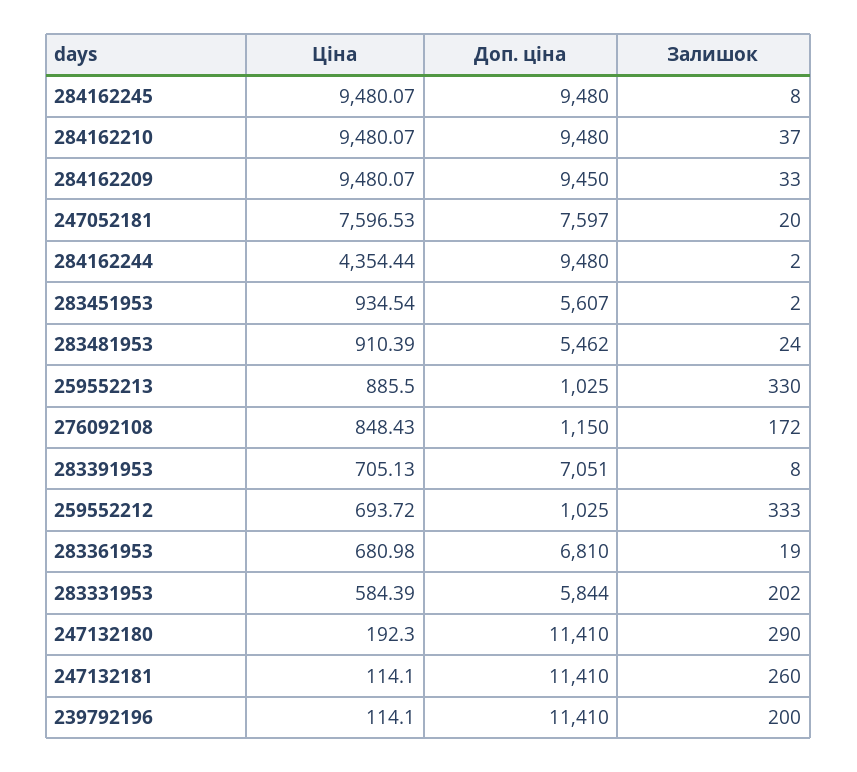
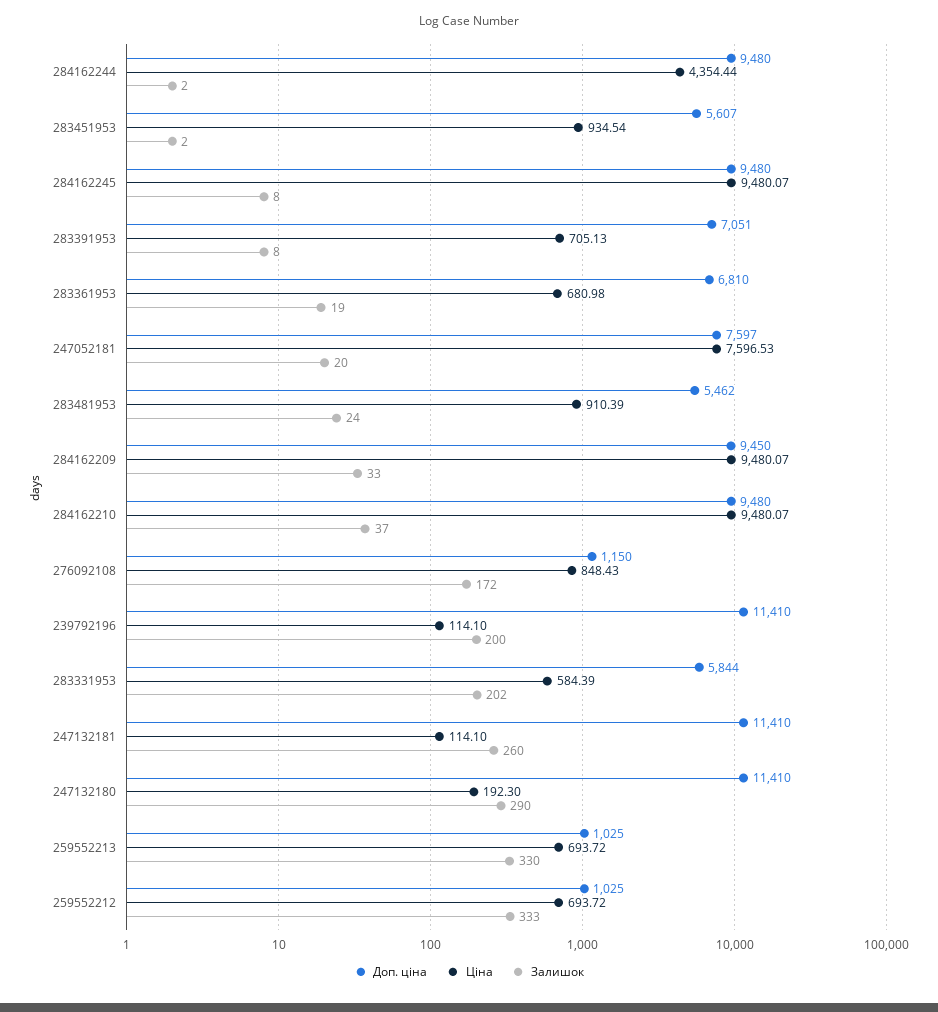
  {
    "Ціна": {
      "284162245": 9480.07,
      "284162210": 9480.07,
      "284162209": 9480.07,
      "247052181": 7596.53,
      "284162244": 4354.44,
      "283451953": 934.54,
      "283481953": 910.39,
-     "259552213": 885.5,
+     "259552213": 693.72,
      "276092108": 848.43,
      "283391953": 705.13,
      "259552212": 693.72,
      "283361953": 680.98,
      "283331953": 584.39,
      "247132180": 192.3,
      "247132181": 114.1,
      "239792196": 114.1
    },
    "Доп. ціна": {
      "284162245": 9480,
      "284162210": 9480,
      "284162209": 9450,
      "247052181": 7597,
      "284162244": 9480,
      "283451953": 5607,
      "283481953": 5462,
      "259552213": 1025,
      "276092108": 1150,
      "283391953": 7051,
      "259552212": 1025,
      "283361953": 6810,
      "283331953": 5844,
      "247132180": 11410,
      "247132181": 11410,
      "239792196": 11410
    },
    "Залишок": {
      "284162245": 8,
      "284162210": 37,
      "284162209": 33,
      "247052181": 20,
      "284162244": 2,
      "283451953": 2,
      "283481953": 24,
      "259552213": 330,
      "276092108": 172,
      "283391953": 8,
      "259552212": 333,
      "283361953": 19,
      "283331953": 202,
      "247132180": 290,
      "247132181": 260,
      "239792196": 200
    }
  }

